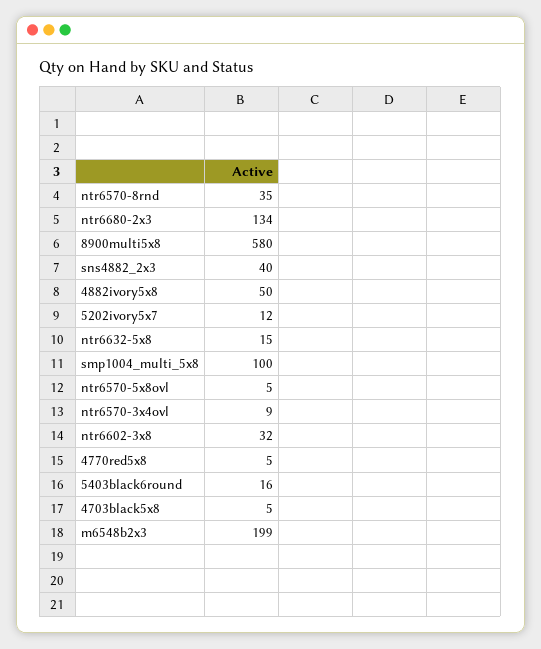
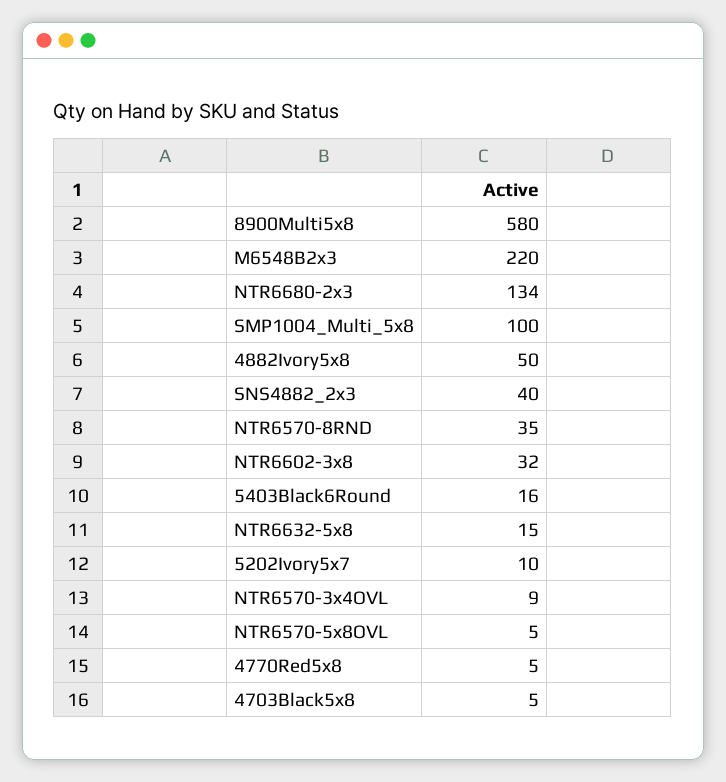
  {
    "ntr6570-8rnd": 35,
    "ntr6680-2x3": 134,
    "8900multi5x8": 580,
    "sns4882_2x3": 40,
    "4882ivory5x8": 50,
-   "5202ivory5x7": 12,
+   "5202ivory5x7": 10,
    "ntr6632-5x8": 15,
    "smp1004_multi_5x8": 100,
    "ntr6570-5x8ovl": 5,
    "ntr6570-3x4ovl": 9,
    "ntr6602-3x8": 32,
    "4770red5x8": 5,
    "5403black6round": 16,
    "4703black5x8": 5,
-   "m6548b2x3": 199
+   "m6548b2x3": 220
  }

